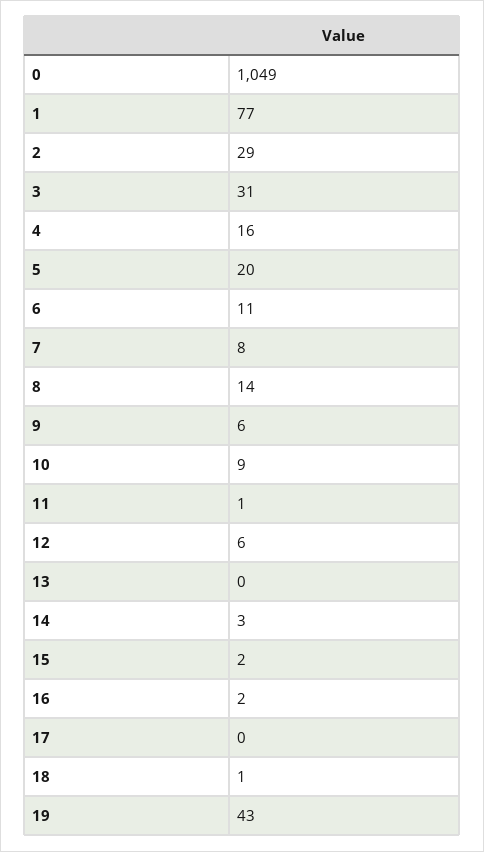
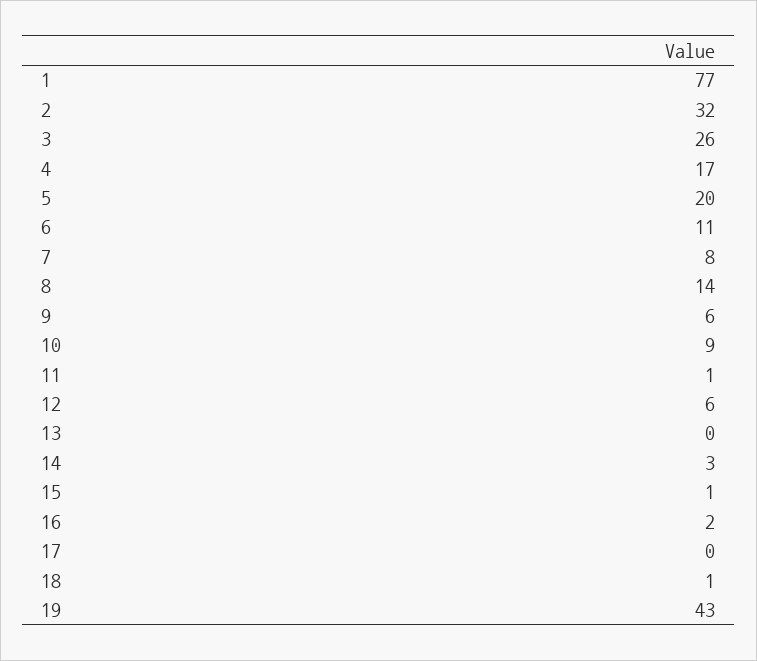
  {
-   "0": 1049,
    "1": 77,
-   "2": 29,
+   "2": 32,
-   "3": 31,
+   "3": 26,
-   "4": 16,
+   "4": 17,
    "5": 20,
    "6": 11,
    "7": 8,
    "8": 14,
    "9": 6,
    "10": 9,
    "11": 1,
    "12": 6,
    "13": 0,
    "14": 3,
-   "15": 2,
+   "15": 1,
    "16": 2,
    "17": 0,
    "18": 1,
    "19": 43
  }

